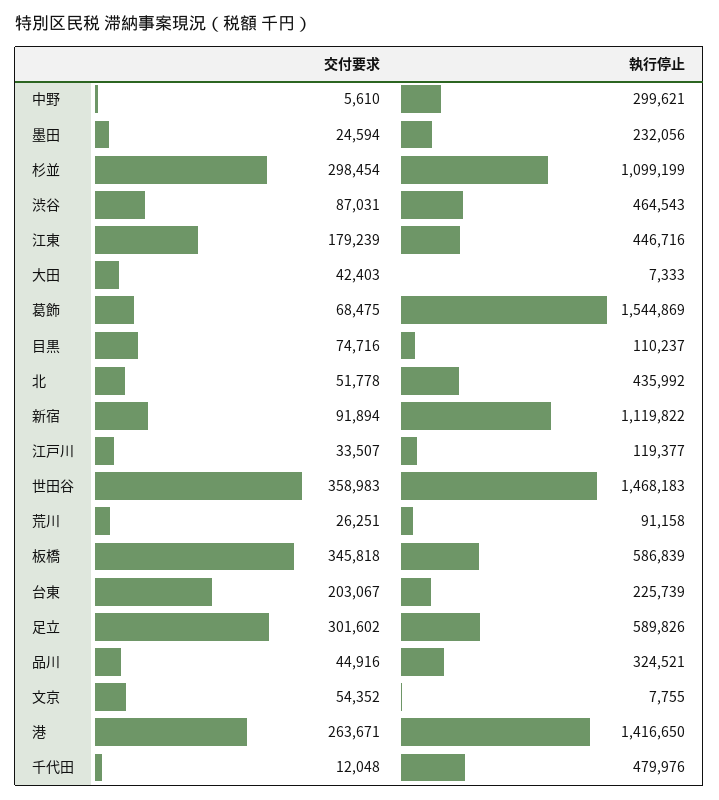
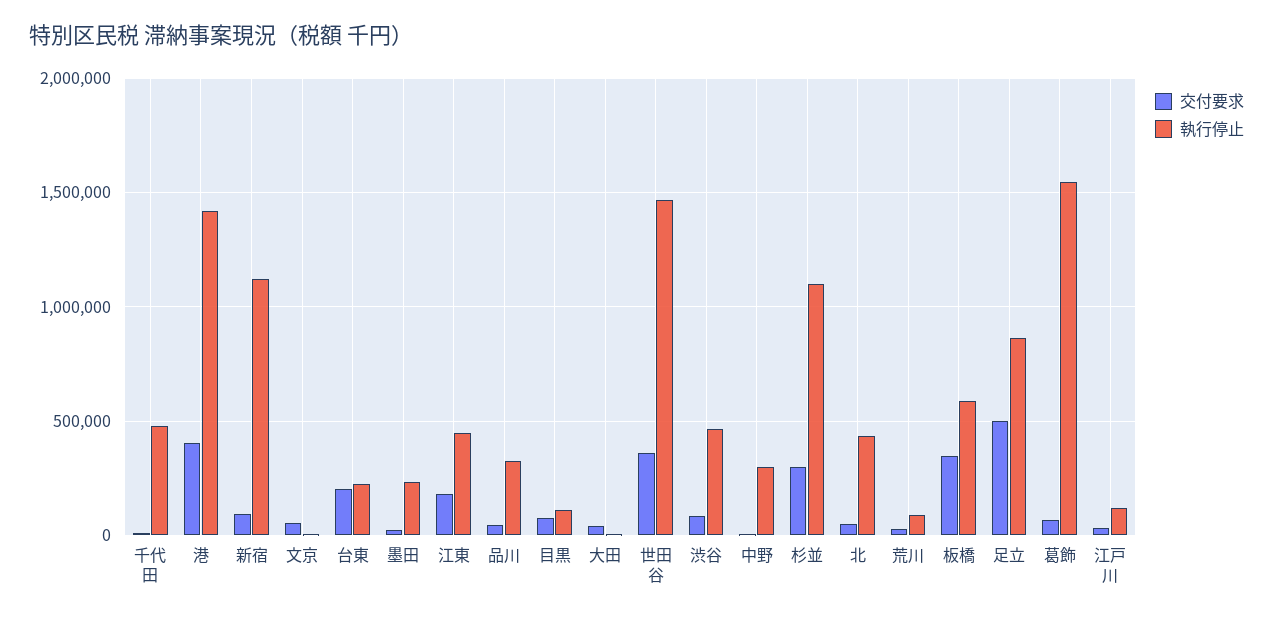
  {
    "交付要求": {
      "中野": 5610,
      "墨田": 24594,
      "杉並": 298454,
      "渋谷": 87031,
      "江東": 179239,
      "大田": 42403,
      "葛飾": 68475,
      "目黒": 74716,
      "北": 51778,
      "新宿": 91894,
      "江戸川": 33507,
      "世田谷": 358983,
      "荒川": 26251,
      "板橋": 345818,
      "台東": 203067,
-     "足立": 301602,
+     "足立": 500000,
      "品川": 44916,
      "文京": 54352,
-     "港": 263671,
+     "港": 400000,
      "千代田": 12048
    },
    "執行停止": {
      "中野": 299621,
      "墨田": 232056,
      "杉並": 1099199,
      "渋谷": 464543,
      "江東": 446716,
      "大田": 7333,
      "葛飾": 1544869,
      "目黒": 110237,
      "北": 435992,
      "新宿": 1119822,
      "江戸川": 119377,
      "世田谷": 1468183,
      "荒川": 91158,
      "板橋": 586839,
      "台東": 225739,
-     "足立": 589826,
+     "足立": 850000,
      "品川": 324521,
      "文京": 7755,
      "港": 1416650,
      "千代田": 479976
    }
  }

